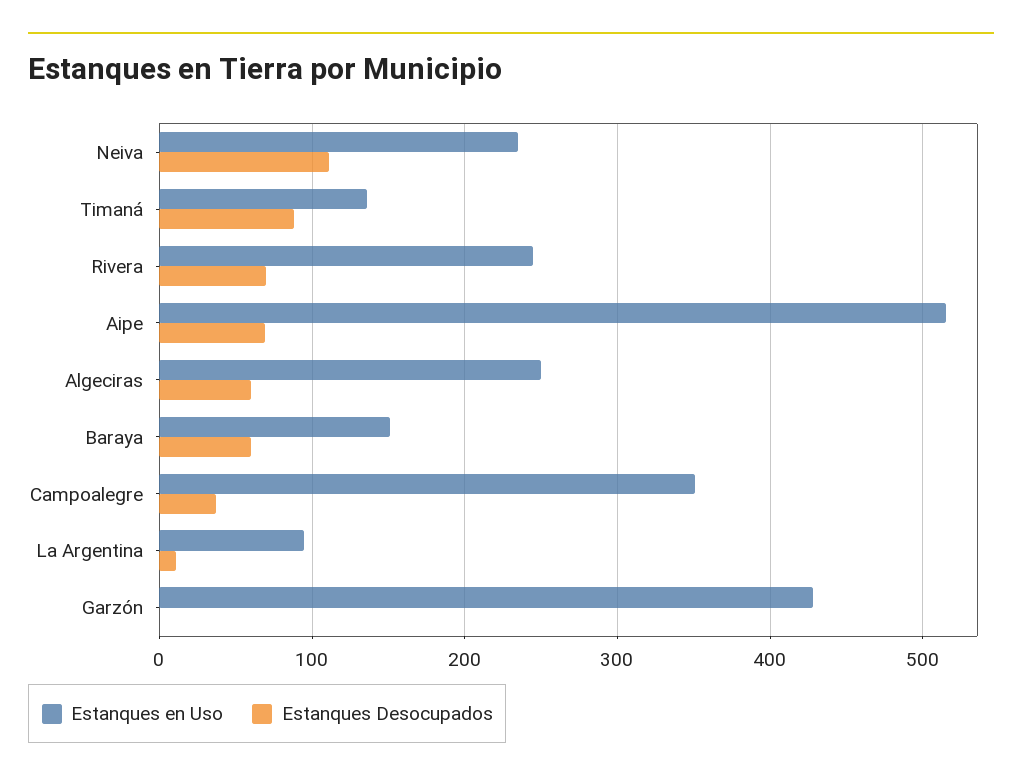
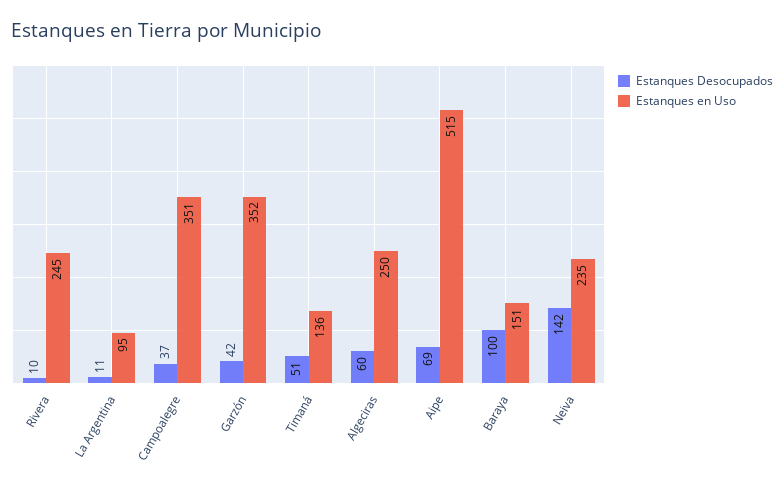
  {
    "Estanques en Uso": {
      "Neiva": 235,
      "Timaná": 136,
      "Rivera": 245,
      "Aipe": 515,
      "Algeciras": 250,
      "Baraya": 151,
      "Campoalegre": 351,
      "La Argentina": 95,
-     "Garzón": 430
+     "Garzón": 352
    },
    "Estanques Desocupados": {
-     "Neiva": 110,
+     "Neiva": 142,
-     "Timaná": 90,
+     "Timaná": 51,
-     "Rivera": 70,
+     "Rivera": 10,
      "Aipe": 69,
      "Algeciras": 60,
-     "Baraya": 60,
+     "Baraya": 100,
      "Campoalegre": 37,
      "La Argentina": 11,
-     "Garzón": 0
+     "Garzón": 42
    }
  }

